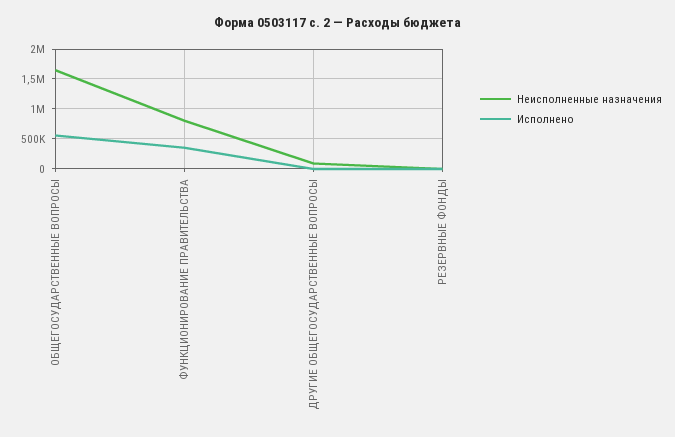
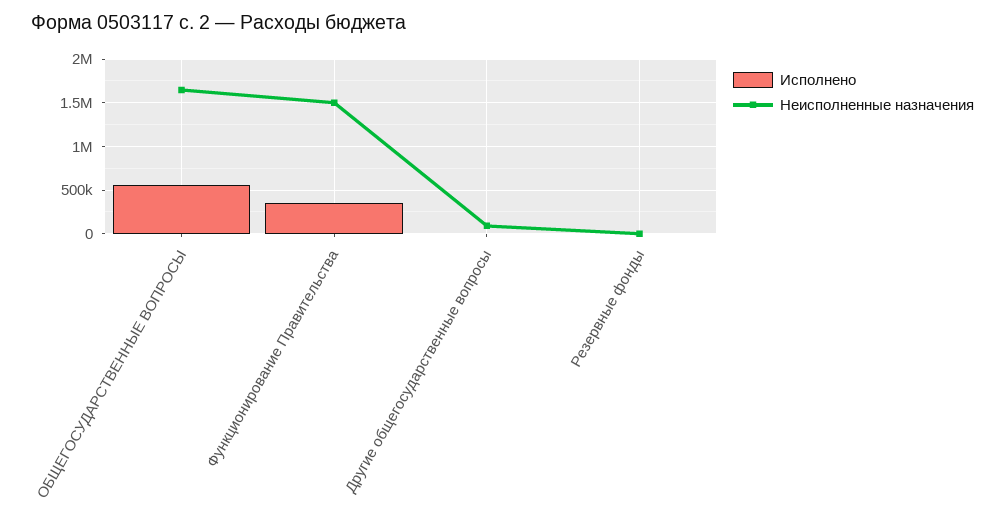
  {
    "Неисполненные назначения": {
      "ОБЩЕГОСУДАРСТВЕННЫЕ ВОПРОСЫ": 1600000,
-     "ФУНКЦИОНИРОВАНИЕ ПРАВИТЕЛЬСТВА": 750000,
+     "ФУНКЦИОНИРОВАНИЕ ПРАВИТЕЛЬСТВА": 1500000,
      "ДРУГИЕ ОБЩЕГОСУДАРСТВЕННЫЕ ВОПРОСЫ": 100000,
      "РЕЗЕРВНЫЕ ФОНДЫ": 0
    },
    "Исполнено": {
      "ОБЩЕГОСУДАРСТВЕННЫЕ ВОПРОСЫ": 600000,
      "ФУНКЦИОНИРОВАНИЕ ПРАВИТЕЛЬСТВА": 400000,
      "ДРУГИЕ ОБЩЕГОСУДАРСТВЕННЫЕ ВОПРОСЫ": 0,
      "РЕЗЕРВНЫЕ ФОНДЫ": 0
    }
  }

